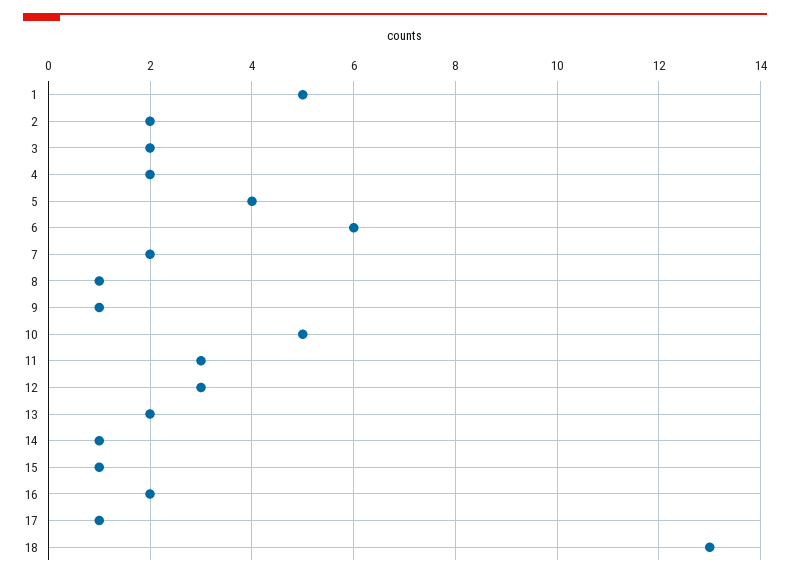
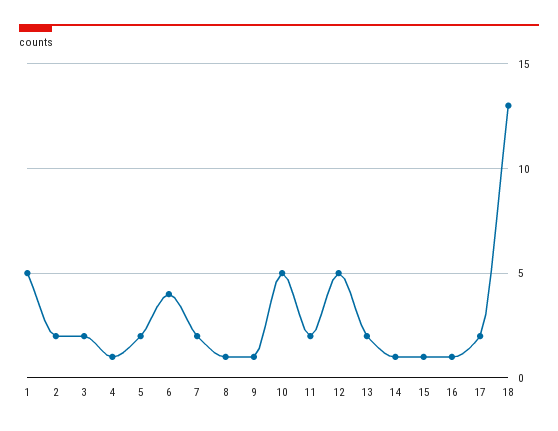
  {
    "1": 5,
    "2": 2,
    "3": 2,
-   "4": 2,
+   "4": 1,
-   "5": 4,
+   "5": 2,
-   "6": 6,
+   "6": 4,
    "7": 2,
    "8": 1,
    "9": 1,
    "10": 5,
-   "11": 3,
+   "11": 2,
-   "12": 3,
+   "12": 5,
    "13": 2,
    "14": 1,
    "15": 1,
-   "16": 2,
+   "16": 1,
-   "17": 1,
+   "17": 2,
    "18": 13
  }

